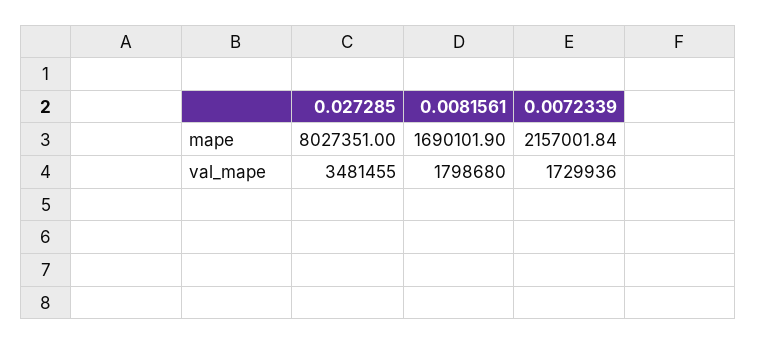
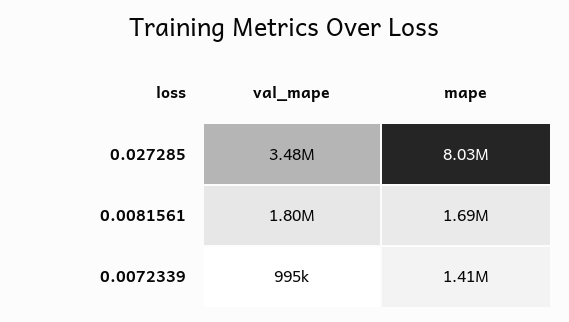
  {
    "0.027285": {
      "mape": 8027351,
      "val_mape": 3481455
    },
    "0.0081561": {
      "mape": 1690101.9,
      "val_mape": 1798680
    },
    "0.0072339": {
-     "mape": 2157001.84,
+     "mape": 1410000,
-     "val_mape": 1729936
+     "val_mape": 995000
    }
  }

